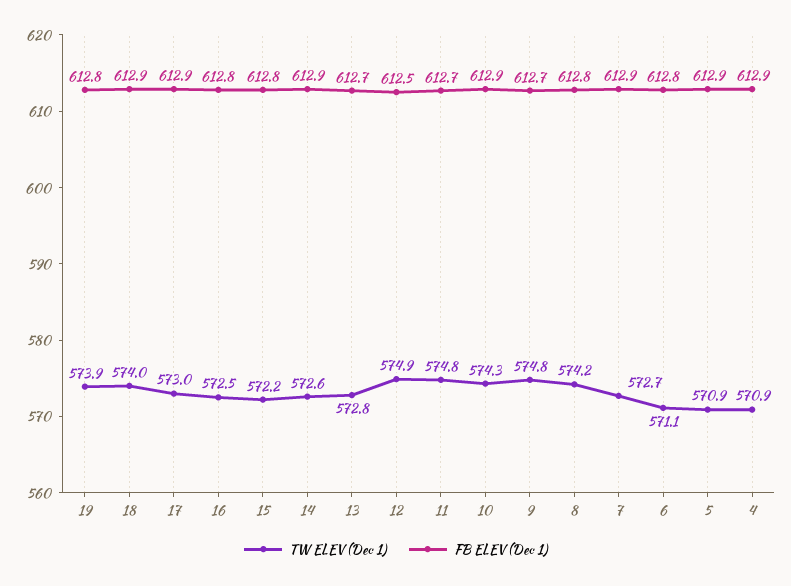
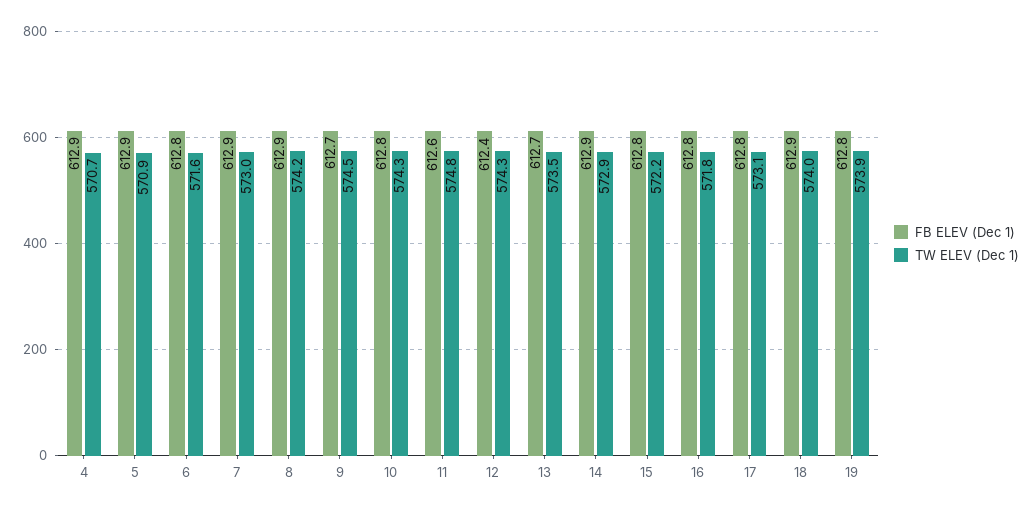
  {
    "TW ELEV (Dec 1)": {
      "19": 573.9,
      "18": 574,
-     "17": 573,
+     "17": 573.1,
-     "16": 572.5,
+     "16": 571.8,
      "15": 572.2,
-     "14": 572.6,
+     "14": 572.9,
-     "13": 572.8,
+     "13": 573.5,
-     "12": 574.9,
+     "12": 574.3,
      "11": 574.8,
      "10": 574.3,
-     "9": 574.8,
+     "9": 574.5,
      "8": 574.2,
-     "7": 572.7,
+     "7": 573,
-     "6": 571.1,
+     "6": 571.6,
      "5": 570.9,
-     "4": 570.9
+     "4": 570.7
    },
    "FB ELEV (Dec 1)": {
      "19": 612.8,
      "18": 612.9,
-     "17": 612.9,
+     "17": 612.8,
      "16": 612.8,
      "15": 612.8,
      "14": 612.9,
      "13": 612.7,
-     "12": 612.5,
+     "12": 612.4,
-     "11": 612.7,
+     "11": 612.6,
-     "10": 612.9,
+     "10": 612.8,
      "9": 612.7,
-     "8": 612.8,
+     "8": 612.9,
      "7": 612.9,
      "6": 612.8,
      "5": 612.9,
      "4": 612.9
    }
  }

